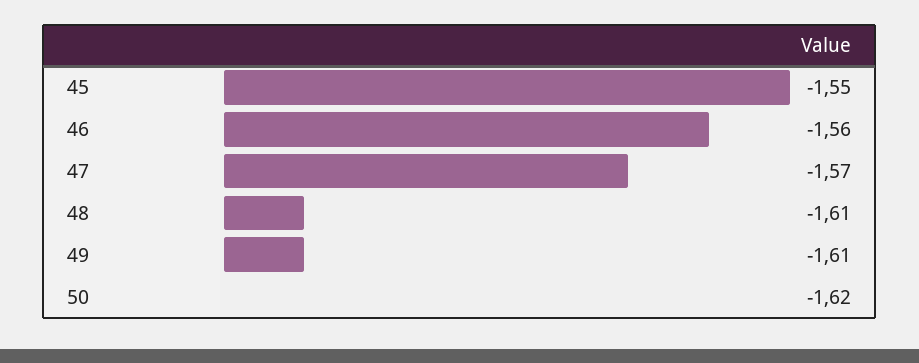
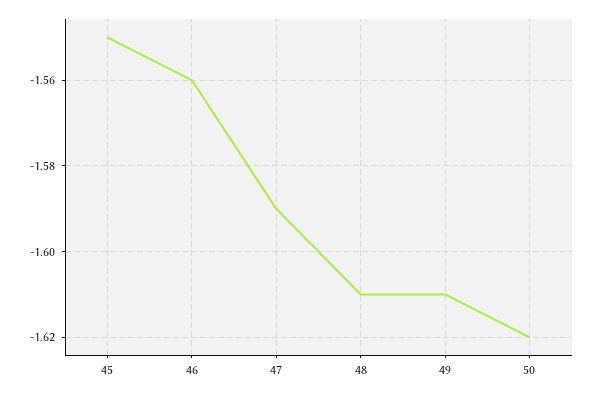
  {
    "45": -1.55,
    "46": -1.56,
-   "47": -1.57,
+   "47": -1.59,
    "48": -1.61,
    "49": -1.61,
    "50": -1.62
  }

